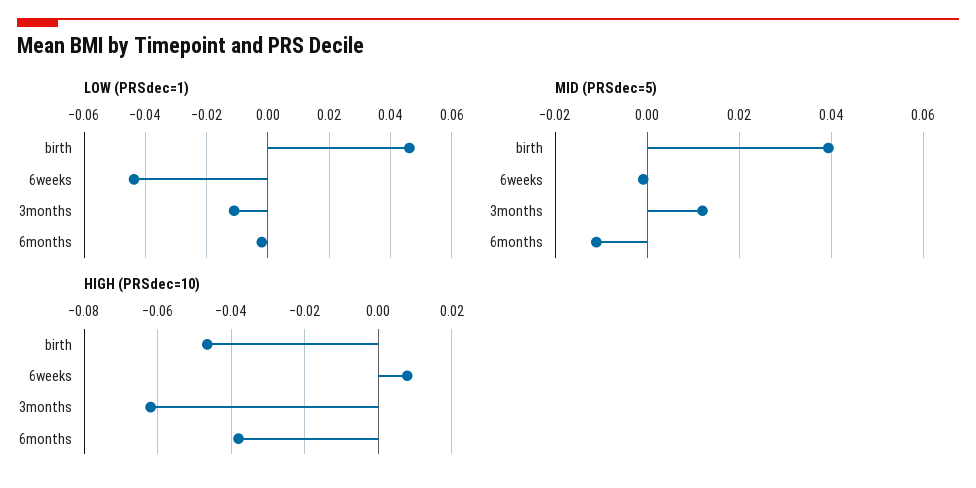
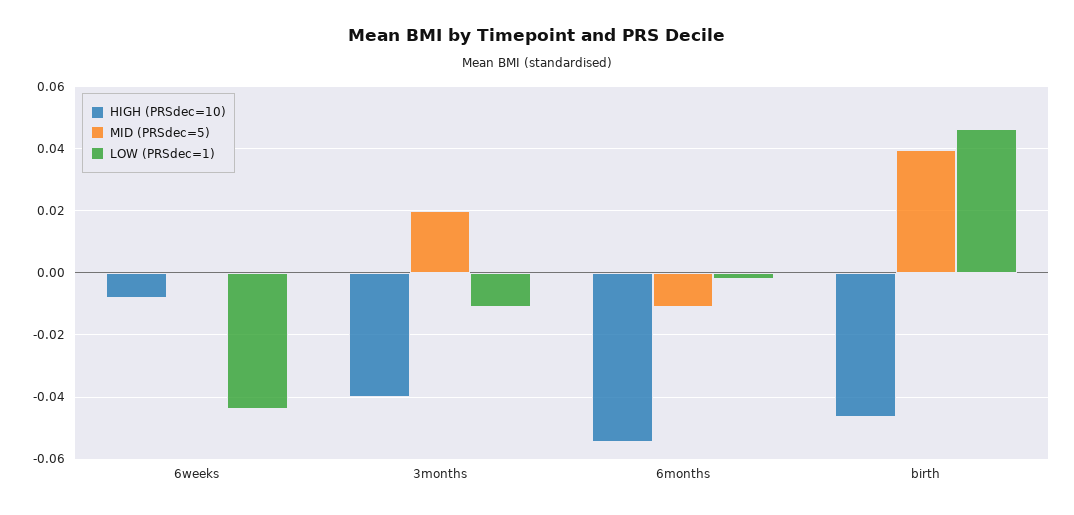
  {
    "LOW (PRSdec=1)": {
      "birth": 0.046,
      "6weeks": -0.044,
      "3months": -0.012,
      "6months": -0.002
    },
    "MID (PRSdec=5)": {
      "birth": 0.04,
      "6weeks": 0,
-     "3months": 0.012,
+     "3months": 0.02,
      "6months": -0.012
    },
    "HIGH (PRSdec=10)": {
      "birth": -0.046,
-     "6weeks": 0.008,
+     "6weeks": -0.008,
-     "3months": -0.062,
+     "3months": -0.04,
-     "6months": -0.038
+     "6months": -0.054
    }
  }

